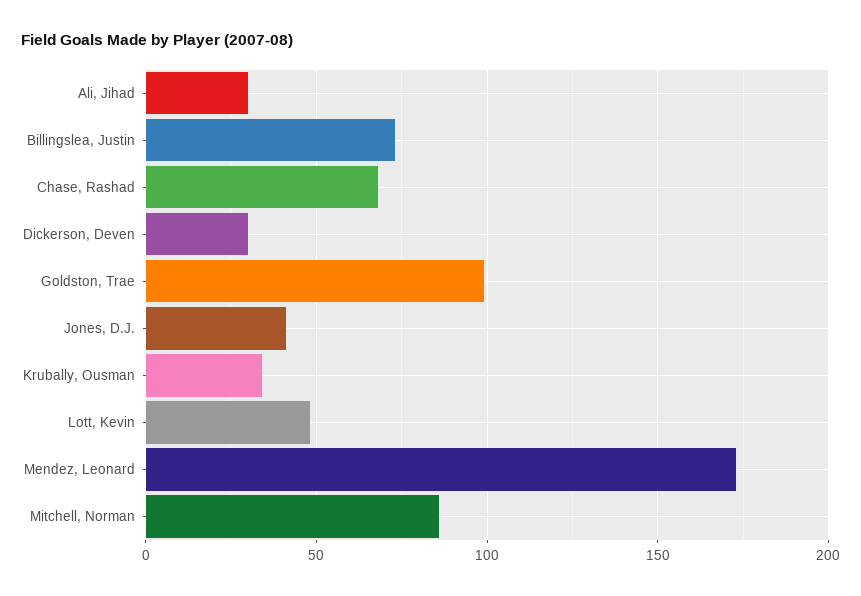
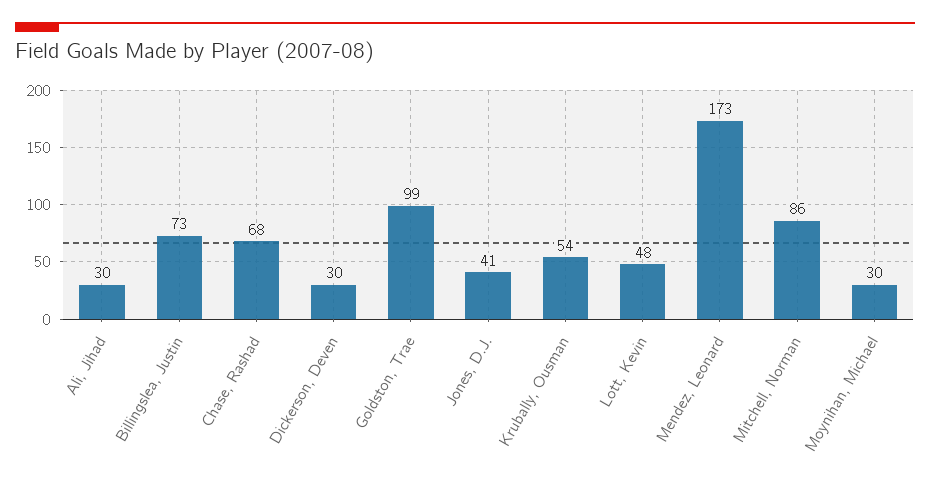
  {
    "Ali, Jihad": 30,
    "Billingslea, Justin": 73,
    "Chase, Rashad": 68,
    "Dickerson, Deven": 30,
    "Goldston, Trae": 99,
    "Jones, D.J.": 41,
-   "Krubally, Ousman": 35,
+   "Krubally, Ousman": 54,
    "Lott, Kevin": 48,
    "Mendez, Leonard": 173,
-   "Mitchell, Norman": 86
+   "Mitchell, Norman": 86,
+   "Moynihan, Michael": 30
  }

